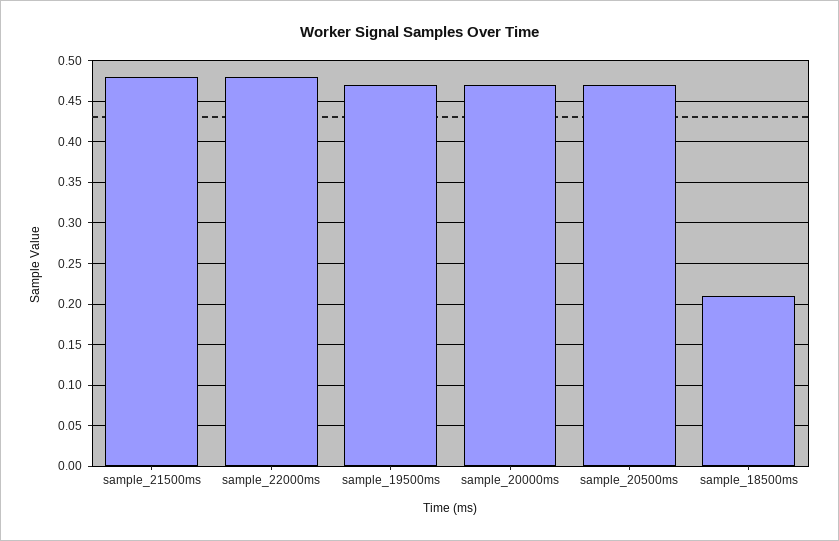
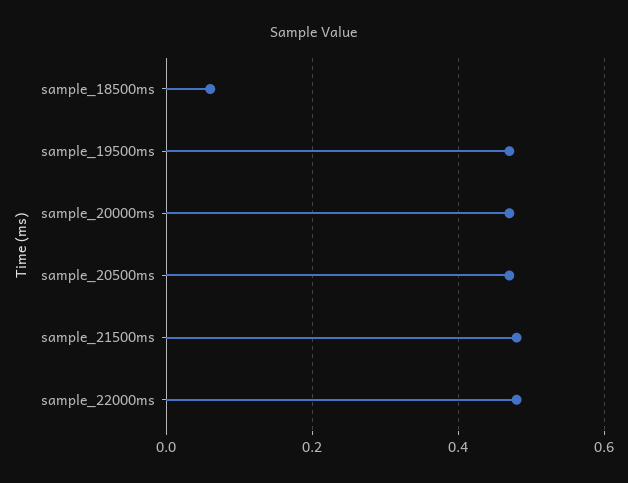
  {
    "sample_21500ms": 0.48,
    "sample_22000ms": 0.48,
    "sample_19500ms": 0.47,
    "sample_20000ms": 0.47,
    "sample_20500ms": 0.47,
-   "sample_18500ms": 0.21
+   "sample_18500ms": 0.05
  }

